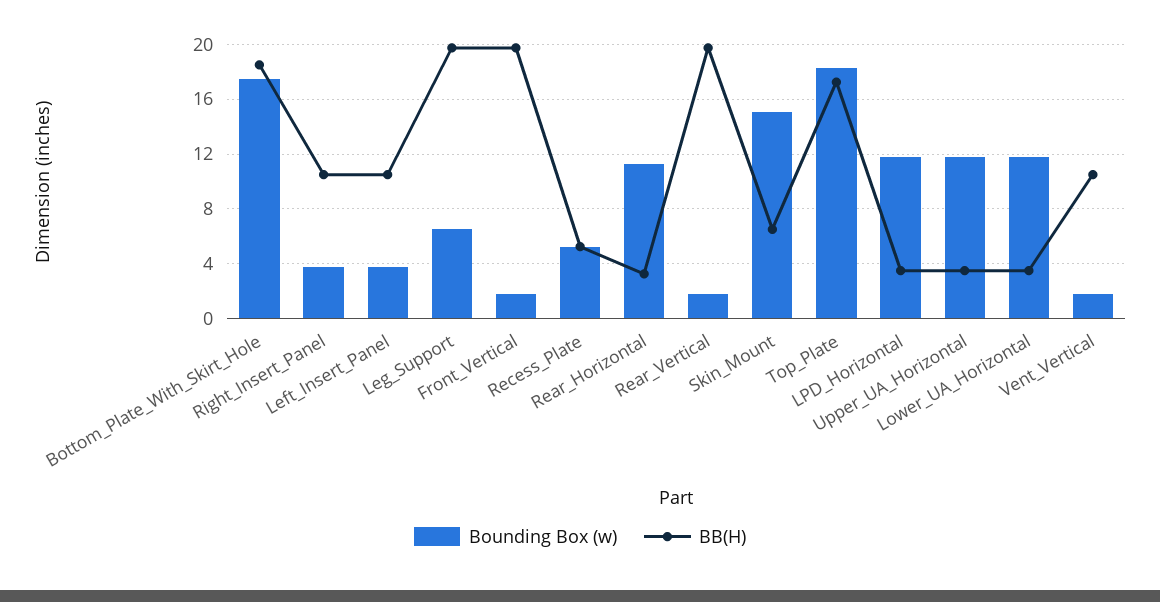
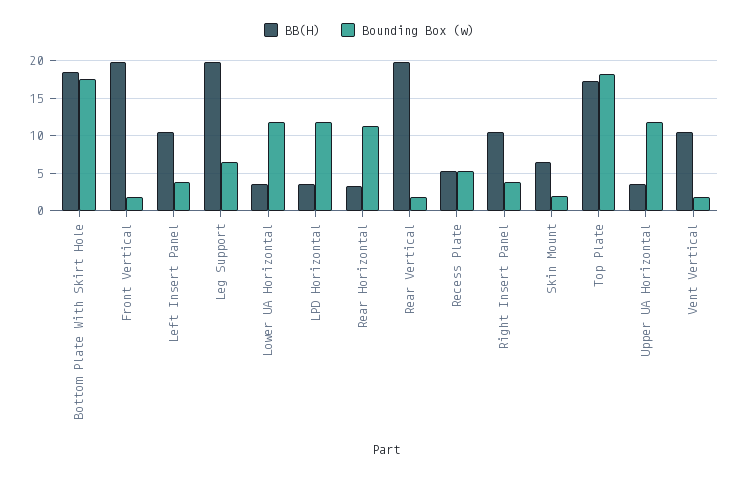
  {
    "Bounding Box (w)": {
      "Bottom_Plate_With_Skirt_Hole": 17.5,
      "Right_Insert_Panel": 4,
      "Left_Insert_Panel": 4,
      "Leg_Support": 6.5,
      "Front_Vertical": 2,
      "Recess_Plate": 5.5,
      "Rear_Horizontal": 11.5,
      "Rear_Vertical": 2,
-     "Skin_Mount": 15,
+     "Skin_Mount": 2,
      "Top_Plate": 18.5,
      "LPD_Horizontal": 12,
      "Upper_UA_Horizontal": 12,
      "Lower_UA_Horizontal": 12,
      "Vent_Vertical": 2
    },
    "BB(H)": {
      "Bottom_Plate_With_Skirt_Hole": 18.5,
      "Right_Insert_Panel": 10.5,
      "Left_Insert_Panel": 10.5,
      "Leg_Support": 20,
      "Front_Vertical": 20,
      "Recess_Plate": 5.5,
      "Rear_Horizontal": 3.5,
      "Rear_Vertical": 20,
      "Skin_Mount": 6.5,
      "Top_Plate": 17.5,
      "LPD_Horizontal": 3.5,
      "Upper_UA_Horizontal": 3.5,
      "Lower_UA_Horizontal": 3.5,
      "Vent_Vertical": 10.5
    }
  }

